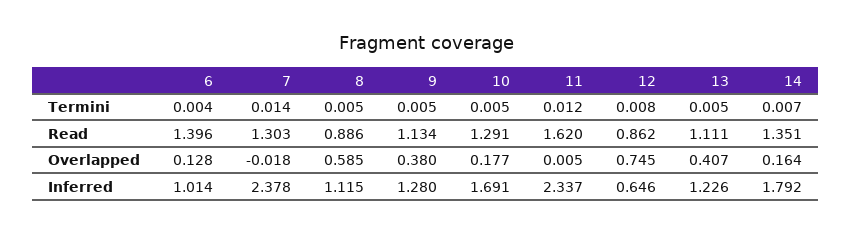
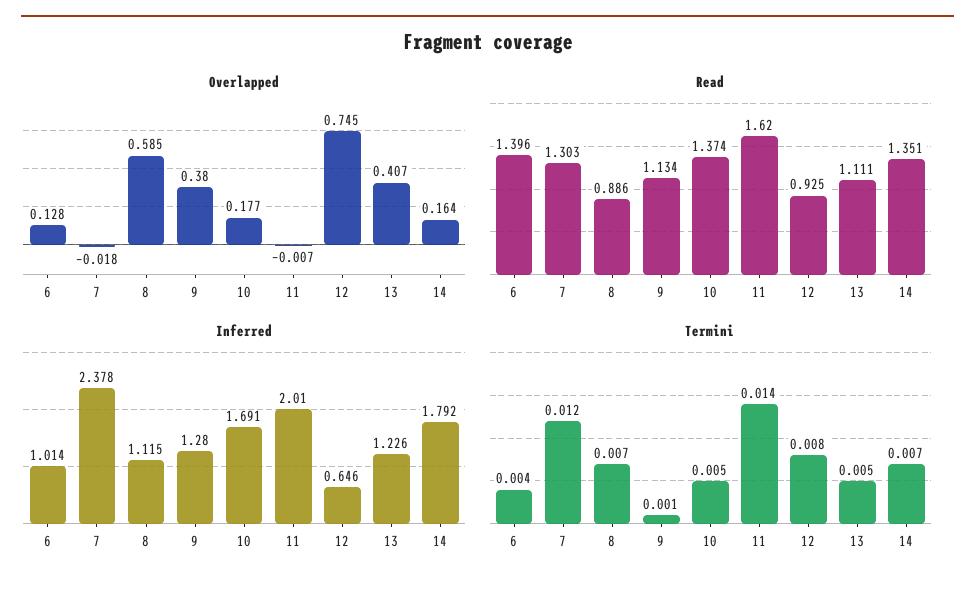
  {
    "Termini": {
      "6": 0.004,
-     "7": 0.014,
+     "7": 0.012,
-     "8": 0.005,
+     "8": 0.007,
-     "9": 0.005,
+     "9": 0.001,
      "10": 0.005,
-     "11": 0.012,
+     "11": 0.014,
      "12": 0.008,
      "13": 0.005,
      "14": 0.007
    },
    "Read": {
      "6": 1.396,
      "7": 1.303,
      "8": 0.886,
      "9": 1.134,
-     "10": 1.291,
+     "10": 1.374,
      "11": 1.62,
-     "12": 0.862,
+     "12": 0.925,
      "13": 1.111,
      "14": 1.351
    },
    "Overlapped": {
      "6": 0.128,
      "7": -0.018,
      "8": 0.585,
      "9": 0.38,
      "10": 0.177,
-     "11": 0.005,
+     "11": -0.007,
      "12": 0.745,
      "13": 0.407,
      "14": 0.164
    },
    "Inferred": {
      "6": 1.014,
      "7": 2.378,
      "8": 1.115,
      "9": 1.28,
      "10": 1.691,
-     "11": 2.337,
+     "11": 2.01,
      "12": 0.646,
      "13": 1.226,
      "14": 1.792
    }
  }

